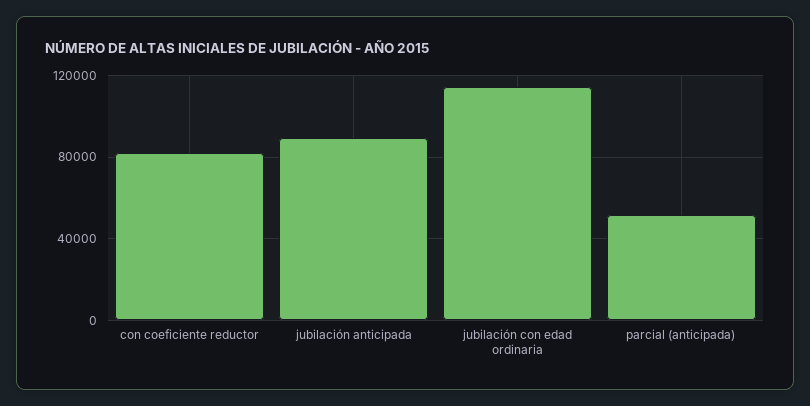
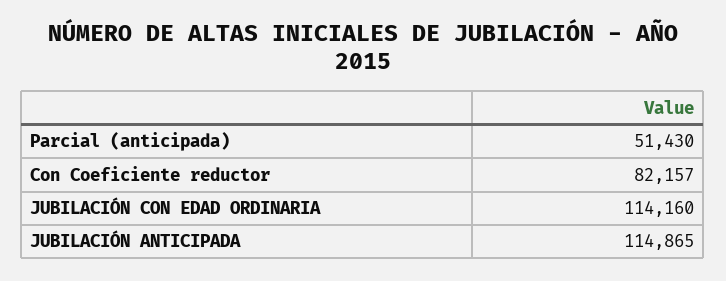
  {
    "con coeficiente reductor": 82157,
-   "jubilación anticipada": 90000,
+   "jubilación anticipada": 114865,
    "jubilación con edad ordinaria": 114160,
    "parcial (anticipada)": 51430
  }

